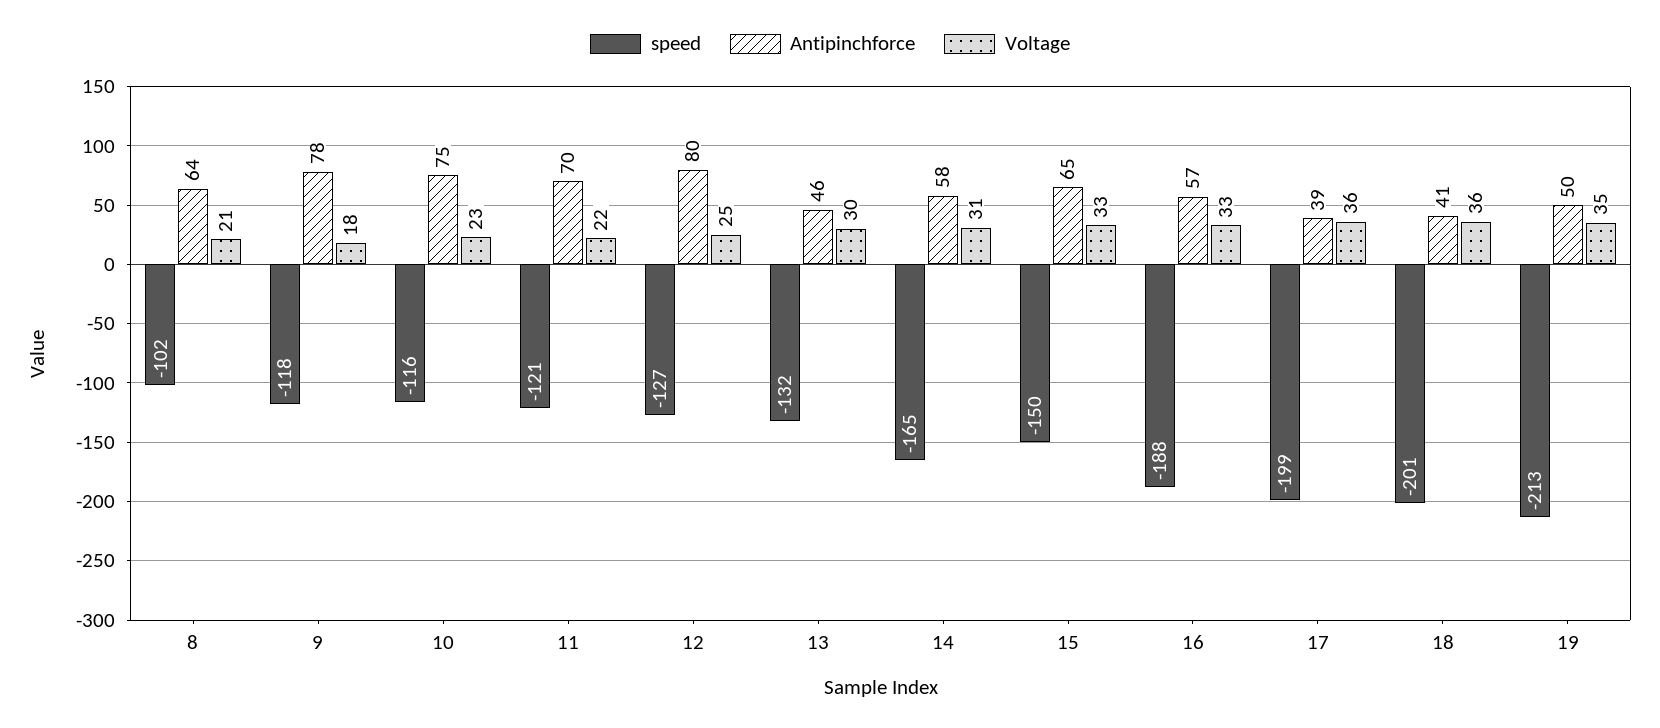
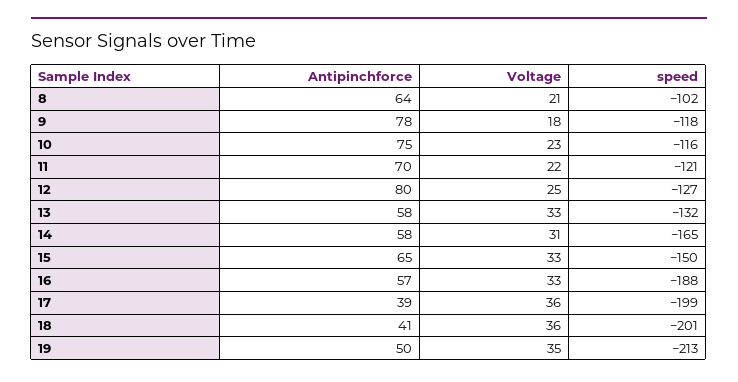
  {
    "speed": {
      "8": -102,
      "9": -118,
      "10": -116,
      "11": -121,
      "12": -127,
      "13": -132,
      "14": -165,
      "15": -150,
      "16": -188,
      "17": -199,
      "18": -201,
      "19": -213
    },
    "Antipinchforce": {
      "8": 64,
      "9": 78,
      "10": 75,
      "11": 70,
      "12": 80,
-     "13": 46,
+     "13": 58,
      "14": 58,
      "15": 65,
      "16": 57,
      "17": 39,
      "18": 41,
      "19": 50
    },
    "Voltage": {
      "8": 21,
      "9": 18,
      "10": 23,
      "11": 22,
      "12": 25,
-     "13": 30,
+     "13": 33,
      "14": 31,
      "15": 33,
      "16": 33,
      "17": 36,
      "18": 36,
      "19": 35
    }
  }

